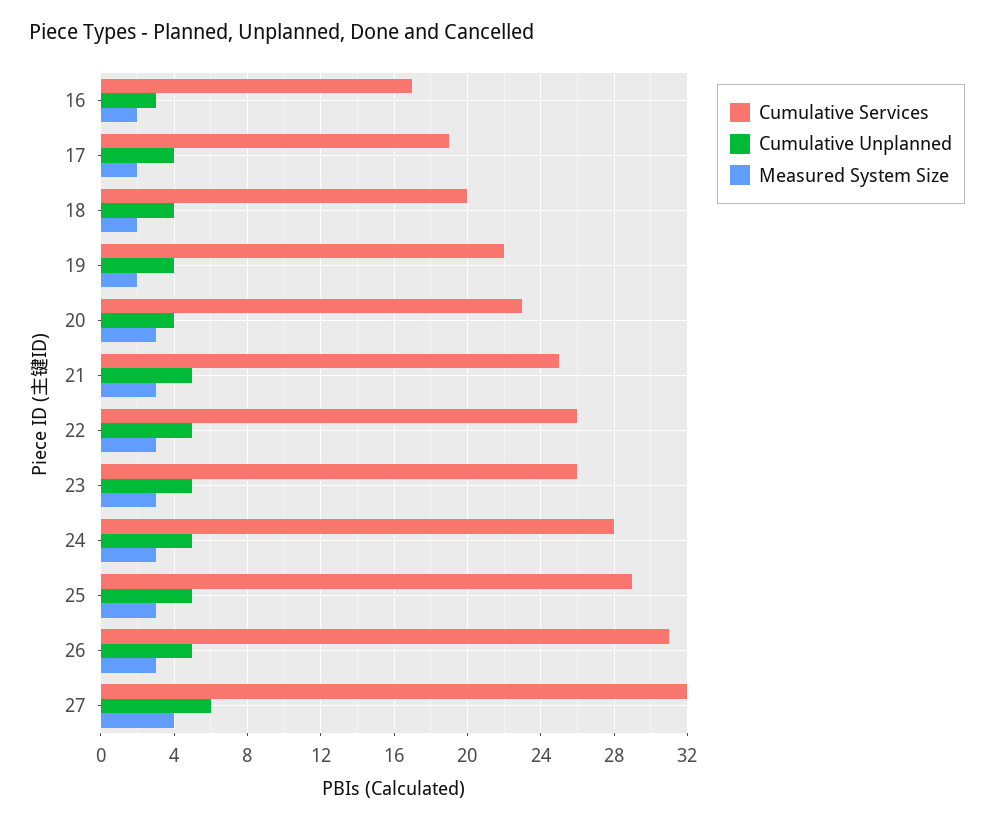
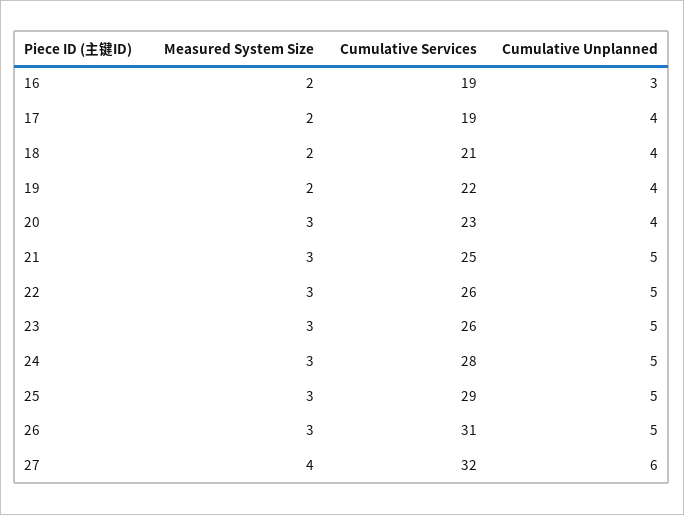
  {
    "Cumulative Services": {
-     "16": 17,
+     "16": 19,
      "17": 19,
-     "18": 20,
+     "18": 21,
      "19": 22,
      "20": 23,
      "21": 25,
      "22": 26,
      "23": 26,
      "24": 28,
      "25": 29,
      "26": 31,
      "27": 32
    },
    "Cumulative Unplanned": {
      "16": 3,
      "17": 4,
      "18": 4,
      "19": 4,
      "20": 4,
      "21": 5,
      "22": 5,
      "23": 5,
      "24": 5,
      "25": 5,
      "26": 5,
      "27": 6
    },
    "Measured System Size": {
      "16": 2,
      "17": 2,
      "18": 2,
      "19": 2,
      "20": 3,
      "21": 3,
      "22": 3,
      "23": 3,
      "24": 3,
      "25": 3,
      "26": 3,
      "27": 4
    }
  }

